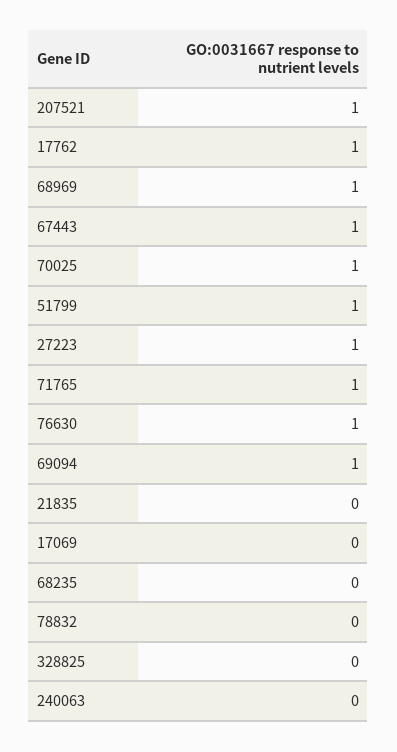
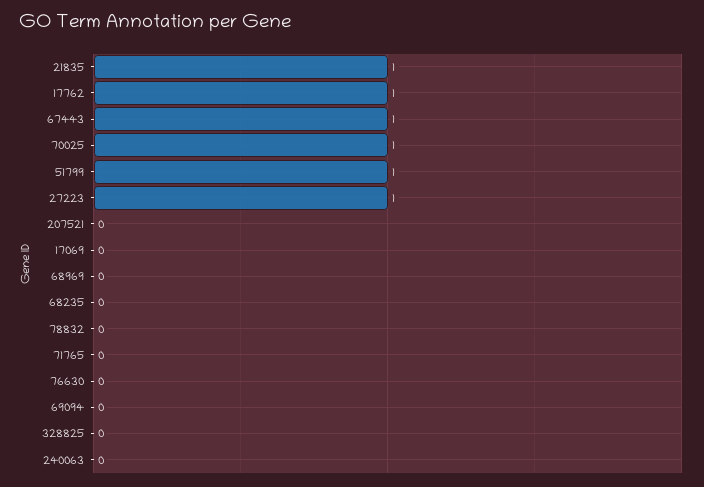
  {
-   "207521": 1,
+   "207521": 0,
    "17762": 1,
-   "68969": 1,
+   "68969": 0,
    "67443": 1,
    "70025": 1,
    "51799": 1,
    "27223": 1,
-   "71765": 1,
+   "71765": 0,
-   "76630": 1,
+   "76630": 0,
-   "69094": 1,
+   "69094": 0,
-   "21835": 0,
+   "21835": 1,
    "17069": 0,
    "68235": 0,
    "78832": 0,
    "328825": 0,
    "240063": 0
  }

